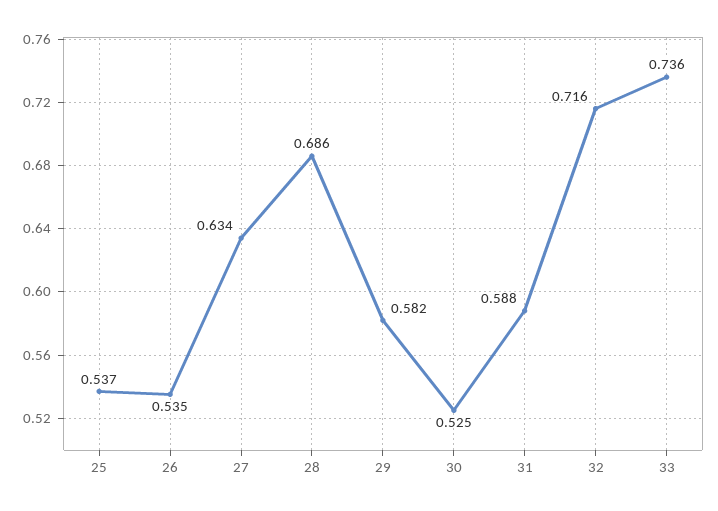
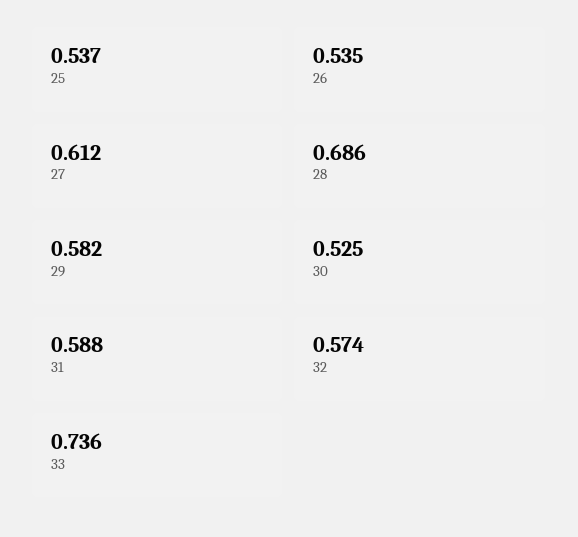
  {
    "25": 0.537,
    "26": 0.535,
-   "27": 0.634,
+   "27": 0.612,
    "28": 0.686,
    "29": 0.582,
    "30": 0.525,
    "31": 0.588,
-   "32": 0.716,
+   "32": 0.574,
    "33": 0.736
  }

